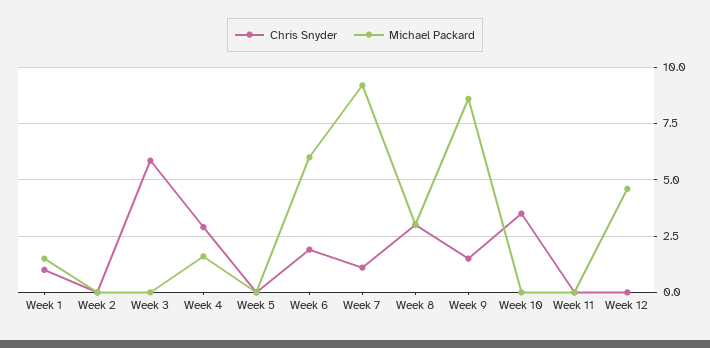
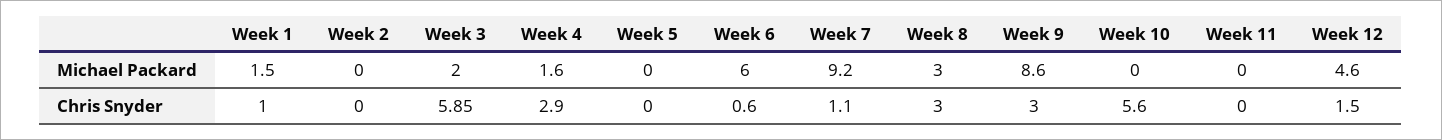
  {
    "Chris Snyder": {
      "Week 1": 1,
      "Week 2": 0,
      "Week 3": 5.85,
      "Week 4": 2.9,
      "Week 5": 0,
-     "Week 6": 2,
+     "Week 6": 0.6,
      "Week 7": 1.1,
      "Week 8": 3,
-     "Week 9": 1.5,
+     "Week 9": 3,
-     "Week 10": 3.5,
+     "Week 10": 5.6,
      "Week 11": 0,
-     "Week 12": 0
+     "Week 12": 1.5
    },
    "Michael Packard": {
      "Week 1": 1.5,
      "Week 2": 0,
-     "Week 3": 0,
+     "Week 3": 2,
      "Week 4": 1.6,
      "Week 5": 0,
      "Week 6": 6,
      "Week 7": 9.2,
      "Week 8": 3,
      "Week 9": 8.6,
      "Week 10": 0,
      "Week 11": 0,
      "Week 12": 4.6
    }
  }

